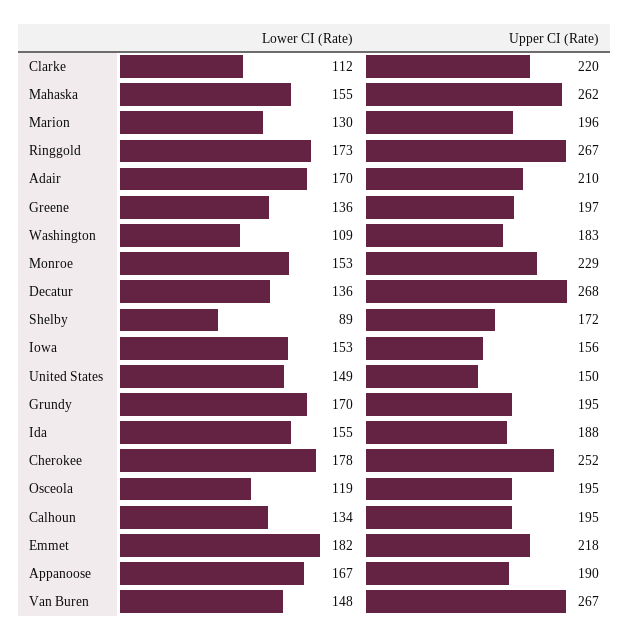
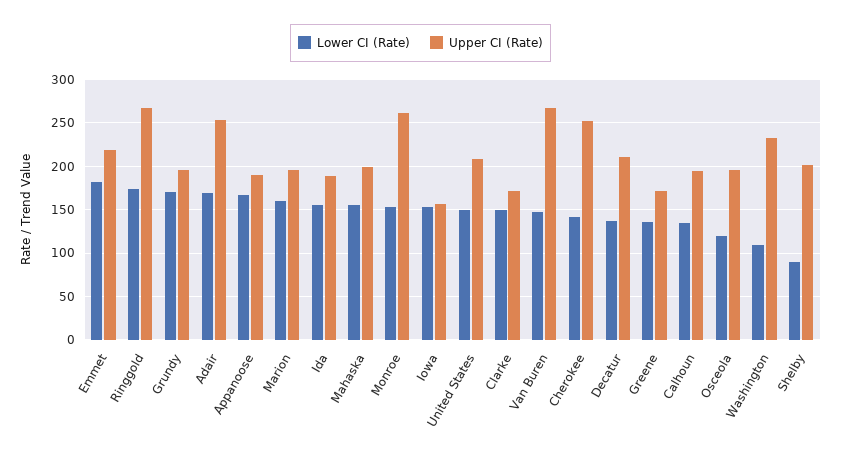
  {
    "Lower CI (Rate)": {
-     "Clarke": 112,
+     "Clarke": 150,
      "Mahaska": 155,
-     "Marion": 130,
+     "Marion": 160,
      "Ringgold": 173,
      "Adair": 170,
      "Greene": 136,
      "Washington": 109,
      "Monroe": 153,
      "Decatur": 136,
      "Shelby": 89,
      "Iowa": 153,
      "United States": 149,
      "Grundy": 170,
      "Ida": 155,
-     "Cherokee": 178,
+     "Cherokee": 140,
      "Osceola": 119,
      "Calhoun": 134,
      "Emmet": 182,
      "Appanoose": 167,
      "Van Buren": 148
    },
    "Upper CI (Rate)": {
-     "Clarke": 220,
+     "Clarke": 170,
-     "Mahaska": 262,
+     "Mahaska": 200,
      "Marion": 196,
      "Ringgold": 267,
-     "Adair": 210,
+     "Adair": 250,
-     "Greene": 197,
+     "Greene": 170,
-     "Washington": 183,
+     "Washington": 230,
-     "Monroe": 229,
+     "Monroe": 260,
-     "Decatur": 268,
+     "Decatur": 210,
-     "Shelby": 172,
+     "Shelby": 200,
      "Iowa": 156,
-     "United States": 150,
+     "United States": 210,
      "Grundy": 195,
      "Ida": 188,
      "Cherokee": 252,
      "Osceola": 195,
      "Calhoun": 195,
      "Emmet": 218,
      "Appanoose": 190,
      "Van Buren": 267
    }
  }

